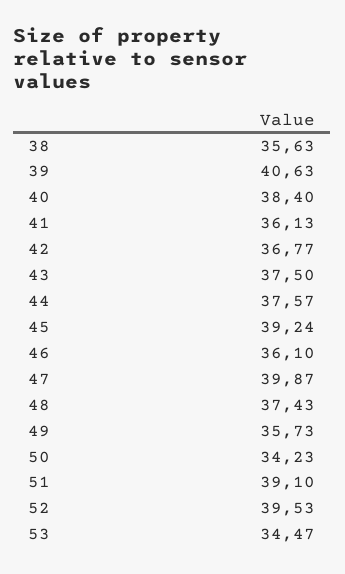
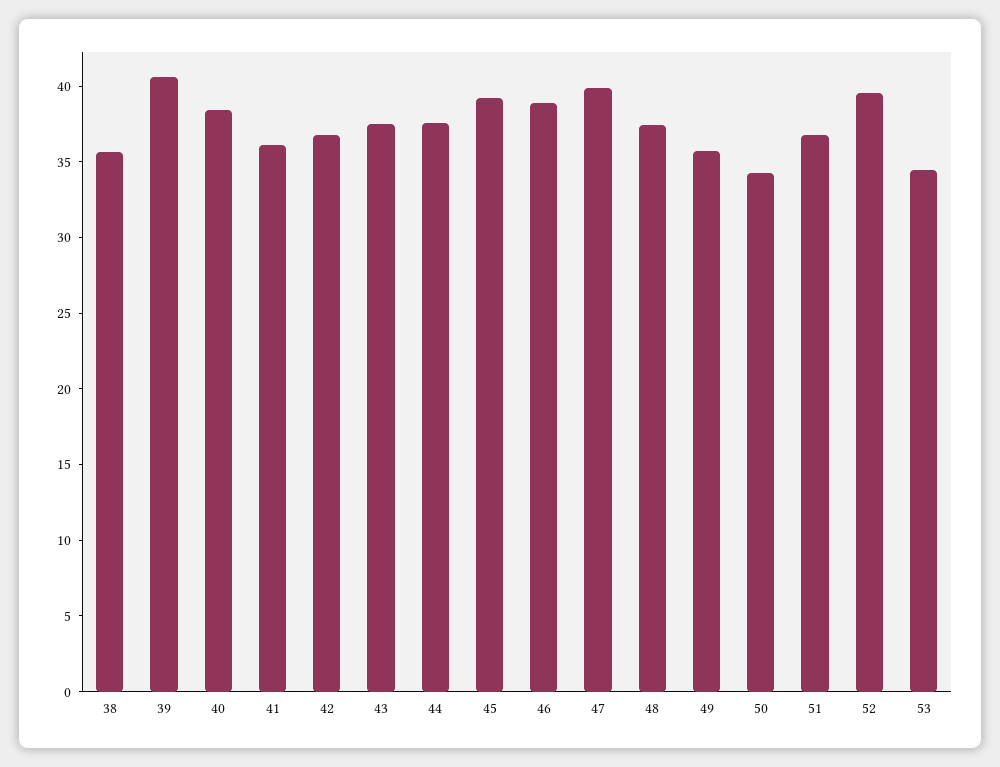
  {
    "38": 35.63,
    "39": 40.63,
    "40": 38.4,
    "41": 36.13,
    "42": 36.77,
    "43": 37.5,
    "44": 37.57,
    "45": 39.24,
-   "46": 36.1,
+   "46": 39,
    "47": 39.87,
    "48": 37.43,
    "49": 35.73,
    "50": 34.23,
-   "51": 39.1,
+   "51": 37,
    "52": 39.53,
    "53": 34.47
  }

